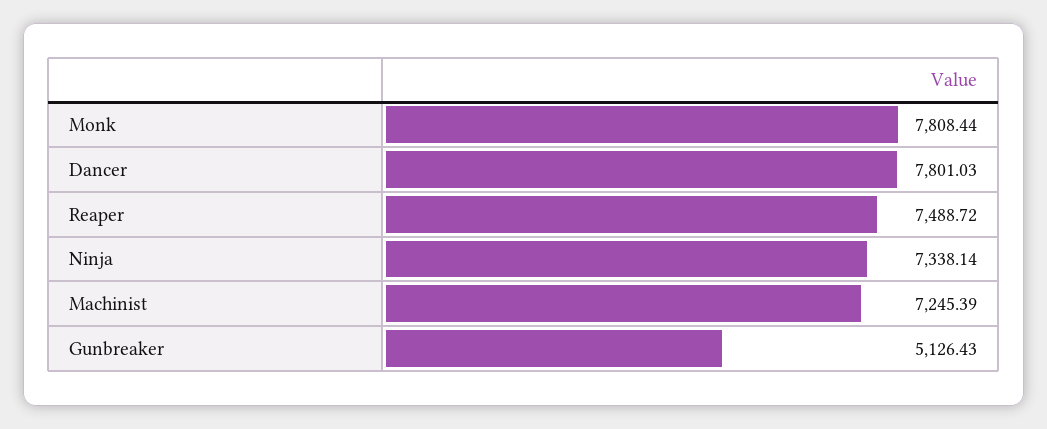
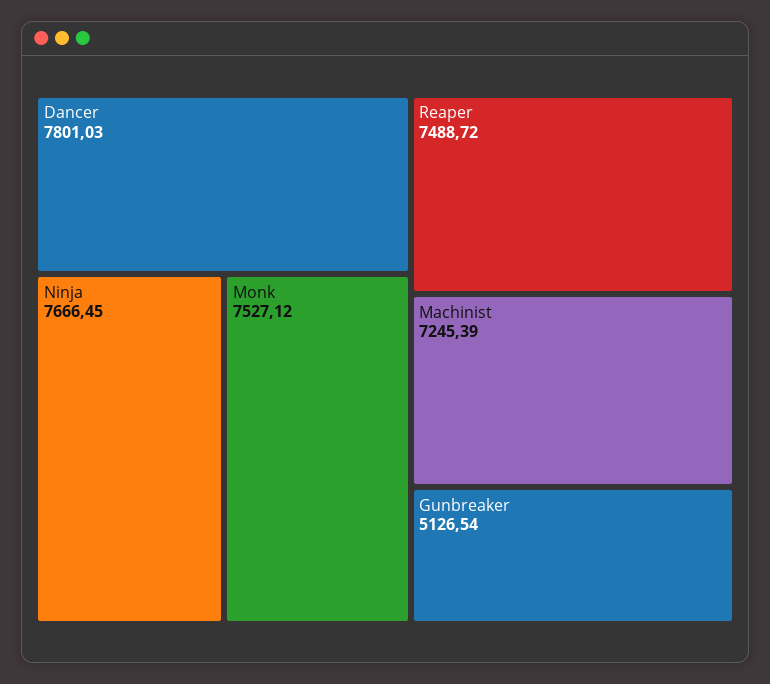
  {
-   "Monk": 7808.44,
+   "Monk": 7527.12,
    "Dancer": 7801.03,
    "Reaper": 7488.72,
-   "Ninja": 7338.14,
+   "Ninja": 7666.45,
    "Machinist": 7245.39,
-   "Gunbreaker": 5126.43
+   "Gunbreaker": 5126.54
  }

